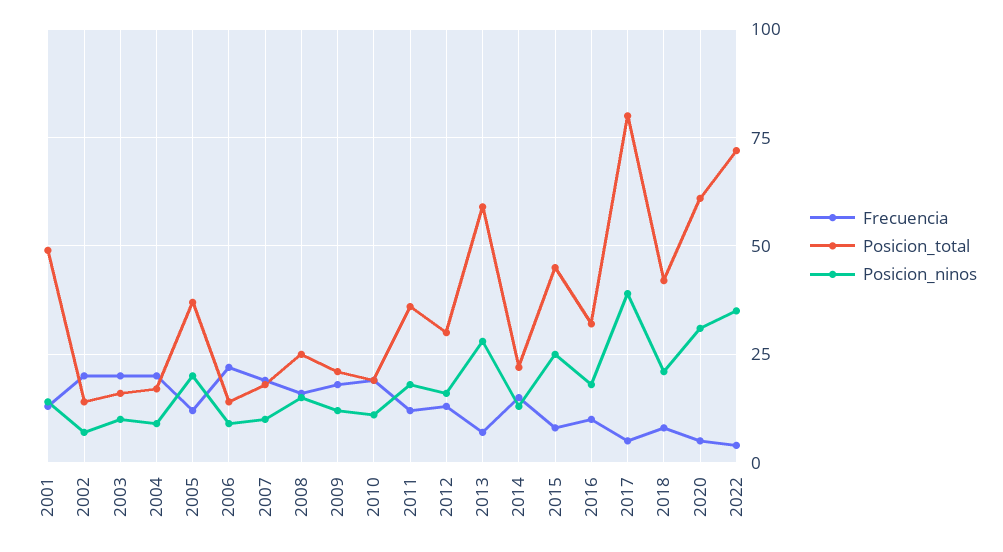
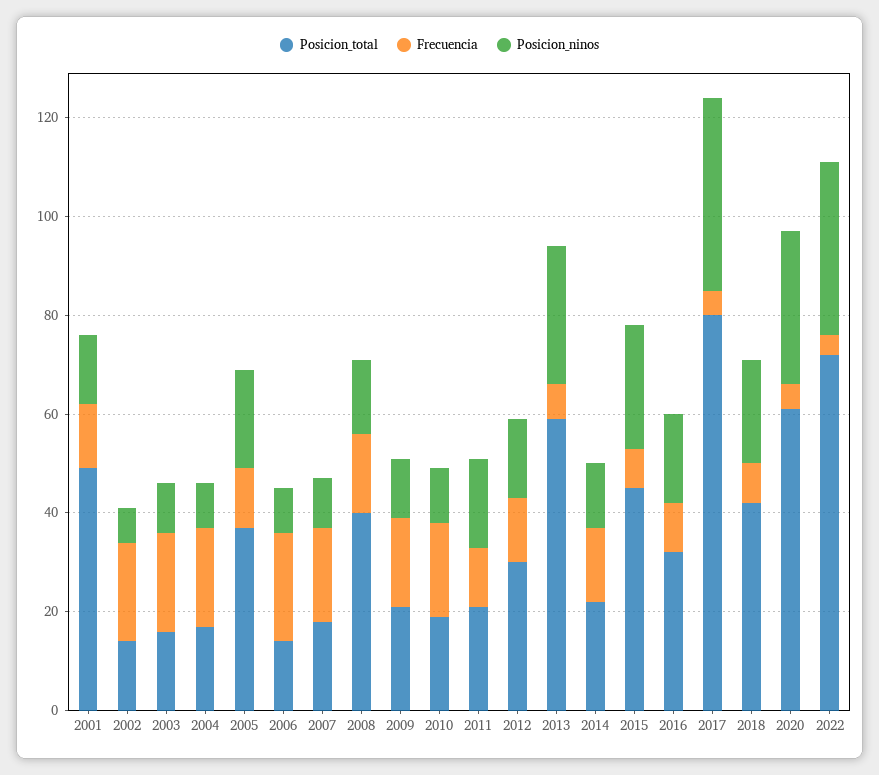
  {
    "Frecuencia": {
      "2001": 15,
      "2002": 20,
      "2003": 20,
      "2004": 20,
      "2005": 10,
      "2006": 20,
      "2007": 20,
      "2008": 15,
      "2009": 20,
      "2010": 20,
      "2011": 10,
      "2012": 15,
      "2013": 5,
      "2014": 15,
      "2015": 10,
      "2016": 10,
      "2017": 5,
      "2018": 10,
      "2020": 5,
      "2022": 5
    },
    "Posicion_total": {
      "2001": 50,
      "2002": 15,
      "2003": 15,
      "2004": 15,
      "2005": 35,
      "2006": 15,
      "2007": 20,
-     "2008": 25,
+     "2008": 40,
      "2009": 20,
      "2010": 20,
-     "2011": 35,
+     "2011": 20,
      "2012": 30,
      "2013": 60,
      "2014": 20,
      "2015": 45,
      "2016": 30,
      "2017": 80,
      "2018": 40,
      "2020": 60,
      "2022": 70
    },
    "Posicion_ninos": {
      "2001": 15,
      "2002": 5,
      "2003": 10,
      "2004": 10,
      "2005": 20,
      "2006": 10,
      "2007": 10,
      "2008": 15,
      "2009": 10,
      "2010": 10,
      "2011": 20,
      "2012": 15,
      "2013": 30,
      "2014": 15,
      "2015": 25,
      "2016": 20,
      "2017": 40,
      "2018": 20,
      "2020": 30,
      "2022": 35
    }
  }

